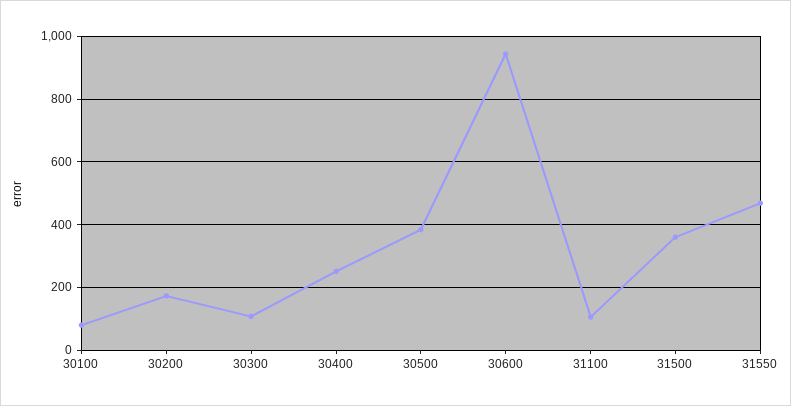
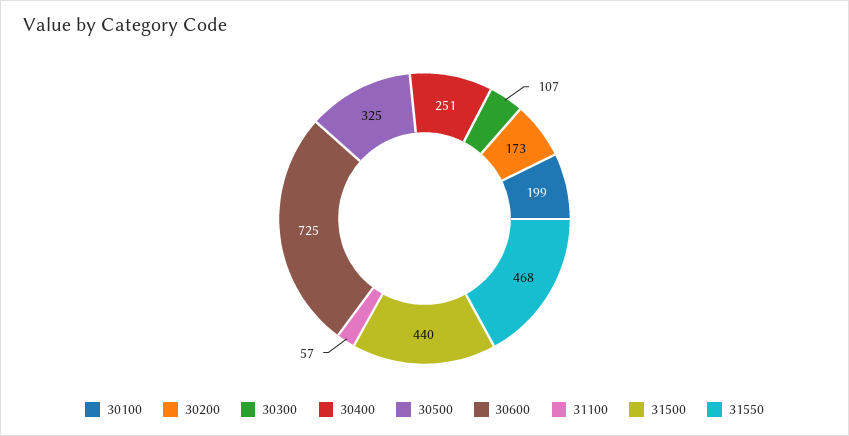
  {
-   "30100": 80,
+   "30100": 199,
    "30200": 173,
    "30300": 107,
    "30400": 251,
-   "30500": 380,
+   "30500": 325,
-   "30600": 940,
+   "30600": 725,
-   "31100": 100,
+   "31100": 57,
-   "31500": 360,
+   "31500": 440,
    "31550": 468
  }

